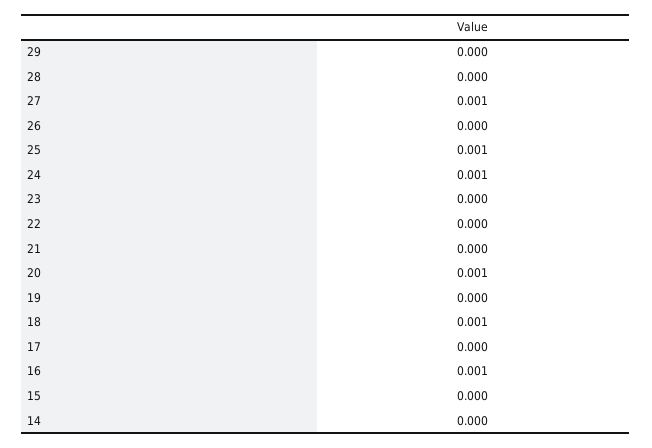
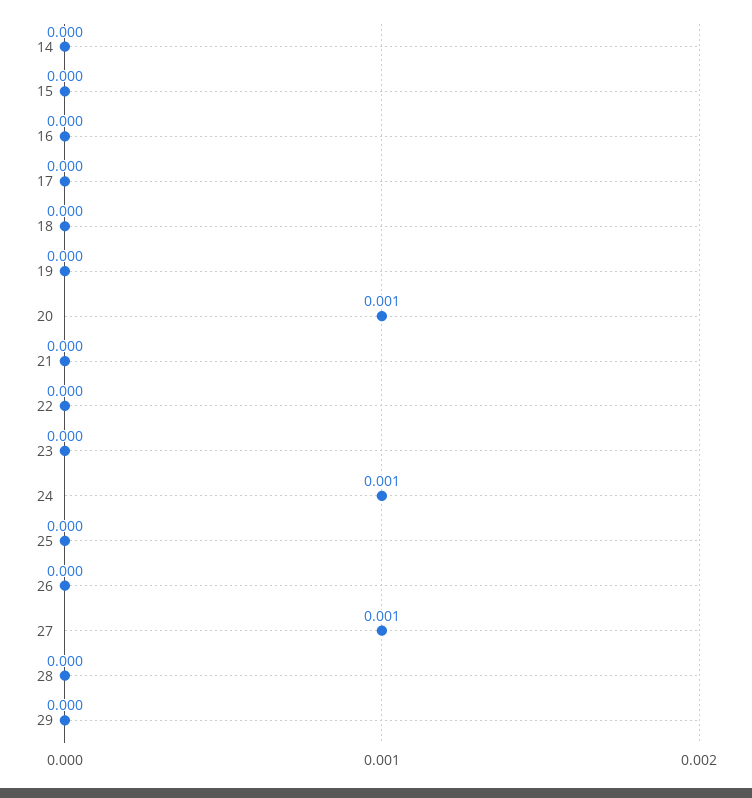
  {
    "29": 0,
    "28": 0,
    "27": 0.001,
    "26": 0,
-   "25": 0.001,
+   "25": 0,
    "24": 0.001,
    "23": 0,
    "22": 0,
    "21": 0,
    "20": 0.001,
    "19": 0,
-   "18": 0.001,
+   "18": 0,
    "17": 0,
-   "16": 0.001,
+   "16": 0,
    "15": 0,
    "14": 0
  }

